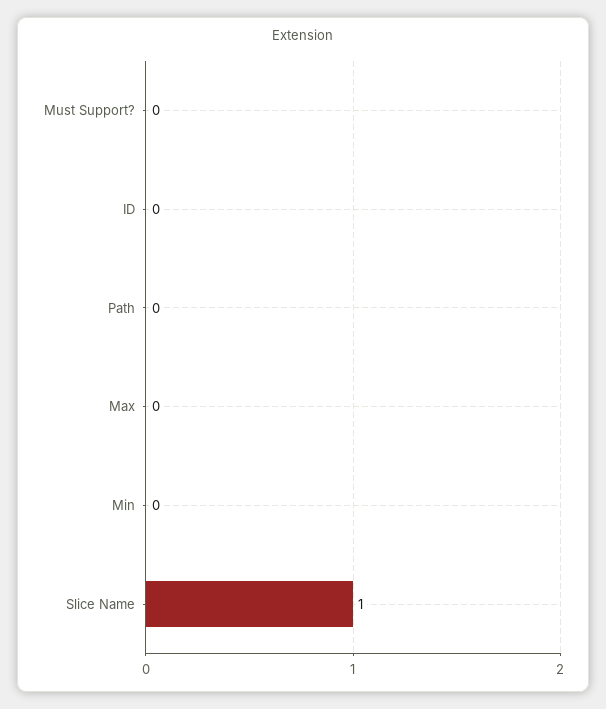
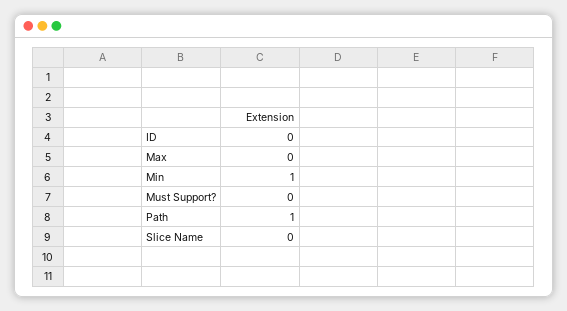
  {
    "Must Support?": 0,
    "ID": 0,
-   "Path": 0,
+   "Path": 1,
    "Max": 0,
-   "Min": 0,
+   "Min": 1,
-   "Slice Name": 1
+   "Slice Name": 0
  }

